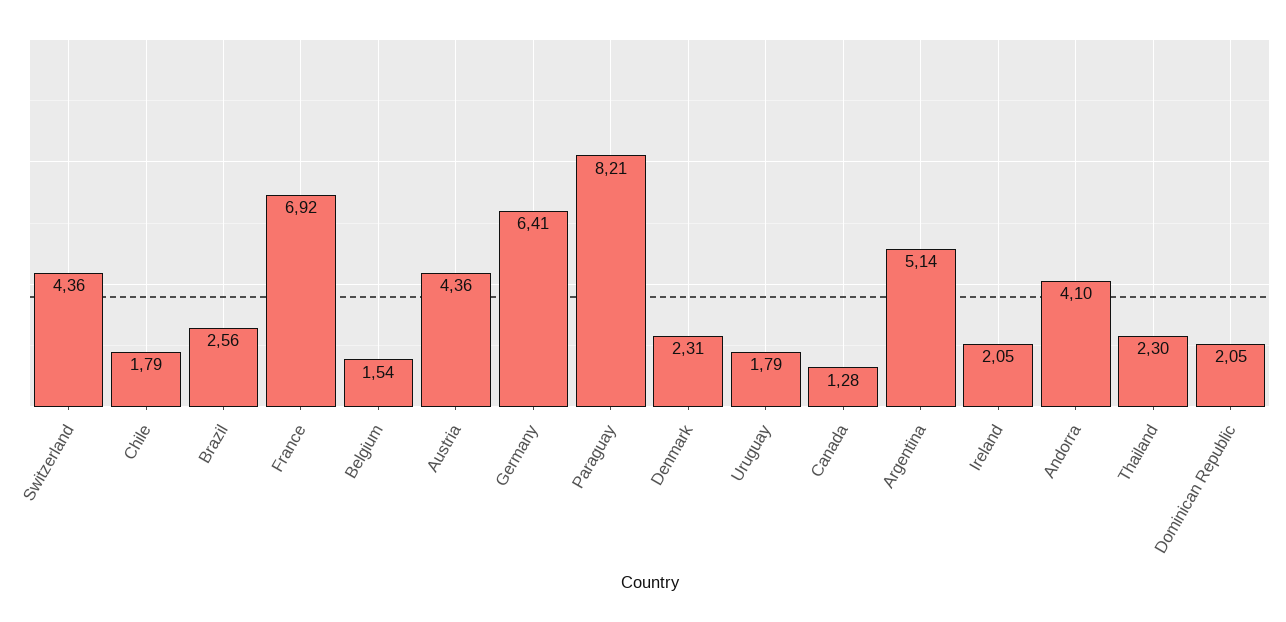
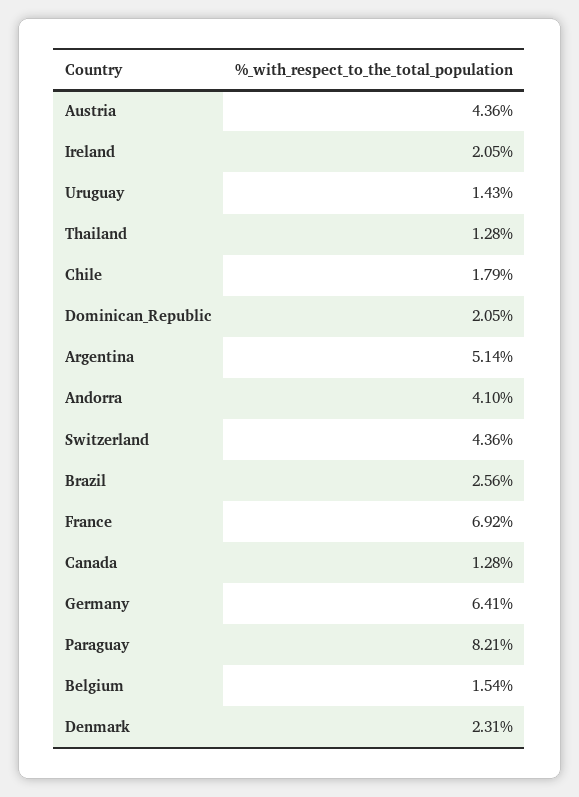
  {
    "Switzerland": 4.36,
    "Chile": 1.79,
    "Brazil": 2.56,
    "France": 6.92,
    "Belgium": 1.54,
    "Austria": 4.36,
    "Germany": 6.41,
    "Paraguay": 8.21,
    "Denmark": 2.31,
-   "Uruguay": 1.79,
+   "Uruguay": 1.43,
    "Canada": 1.28,
    "Argentina": 5.14,
    "Ireland": 2.05,
    "Andorra": 4.1,
-   "Thailand": 2.3,
+   "Thailand": 1.28,
    "Dominican Republic": 2.05
  }

